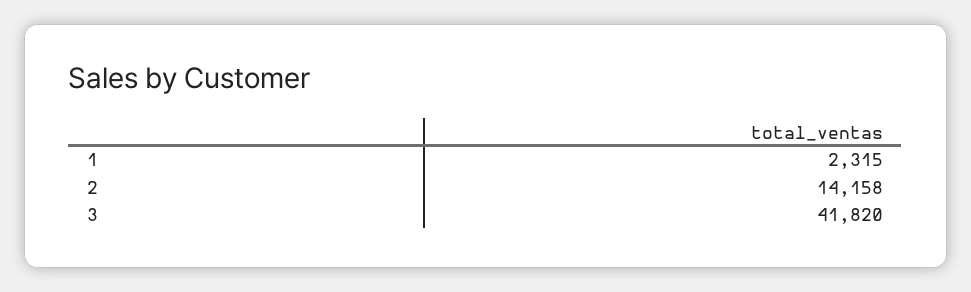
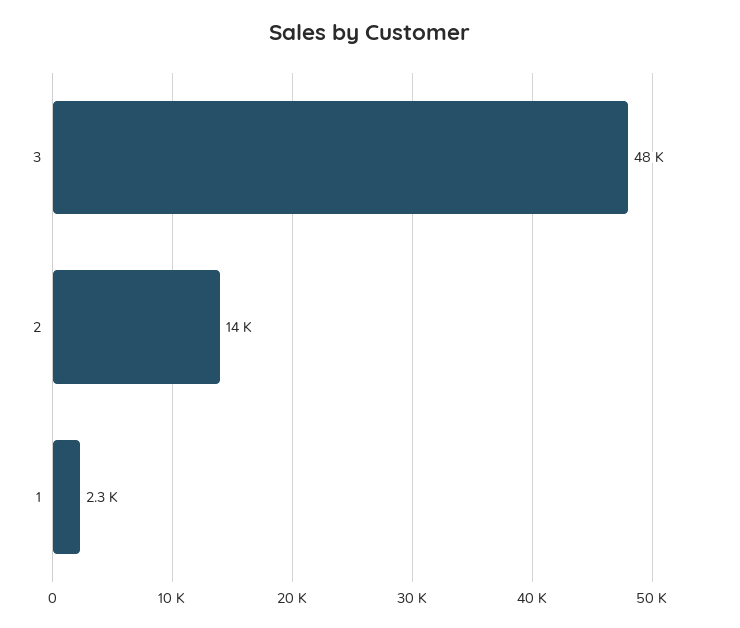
  {
    "1": 2315,
    "2": 14158,
-   "3": 41820
+   "3": 48000
  }

